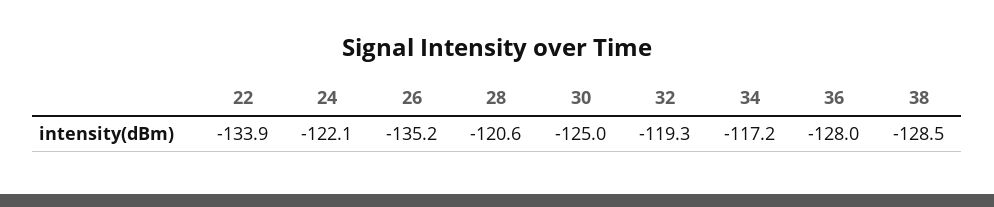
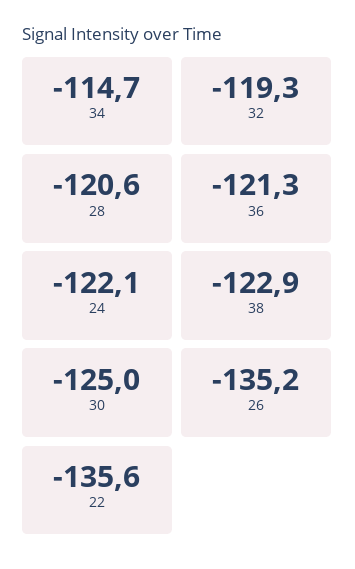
  {
-   "22": -133.9,
+   "22": -135.6,
    "24": -122.1,
    "26": -135.2,
    "28": -120.6,
    "30": -125,
    "32": -119.3,
-   "34": -117.2,
+   "34": -114.7,
-   "36": -128,
+   "36": -121.3,
-   "38": -128.5
+   "38": -122.9
  }

